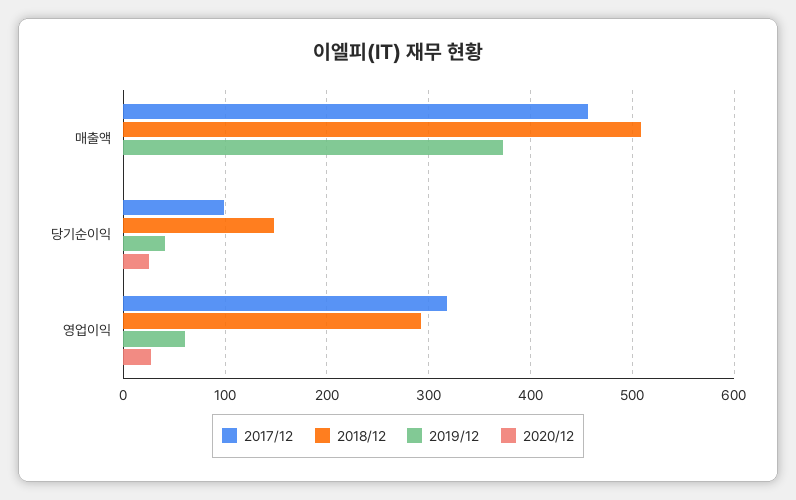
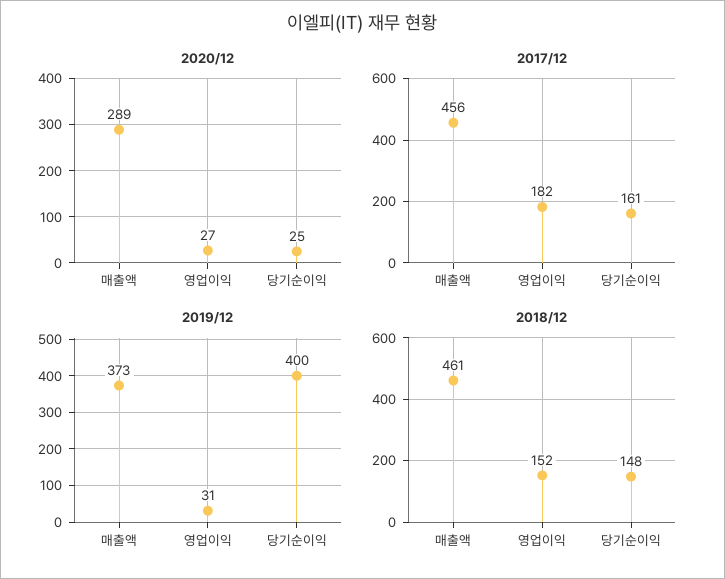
  {
    "2017/12": {
      "매출액": 456,
-     "당기순이익": 100,
+     "당기순이익": 161,
-     "영업이익": 320
+     "영업이익": 182
    },
    "2018/12": {
-     "매출액": 510,
+     "매출액": 461,
      "당기순이익": 148,
-     "영업이익": 290
+     "영업이익": 152
    },
    "2019/12": {
      "매출액": 373,
-     "당기순이익": 40,
+     "당기순이익": 400,
-     "영업이익": 60
+     "영업이익": 31
    },
    "2020/12": {
-     "매출액": 0,
+     "매출액": 289,
      "당기순이익": 25,
      "영업이익": 27
    }
  }

